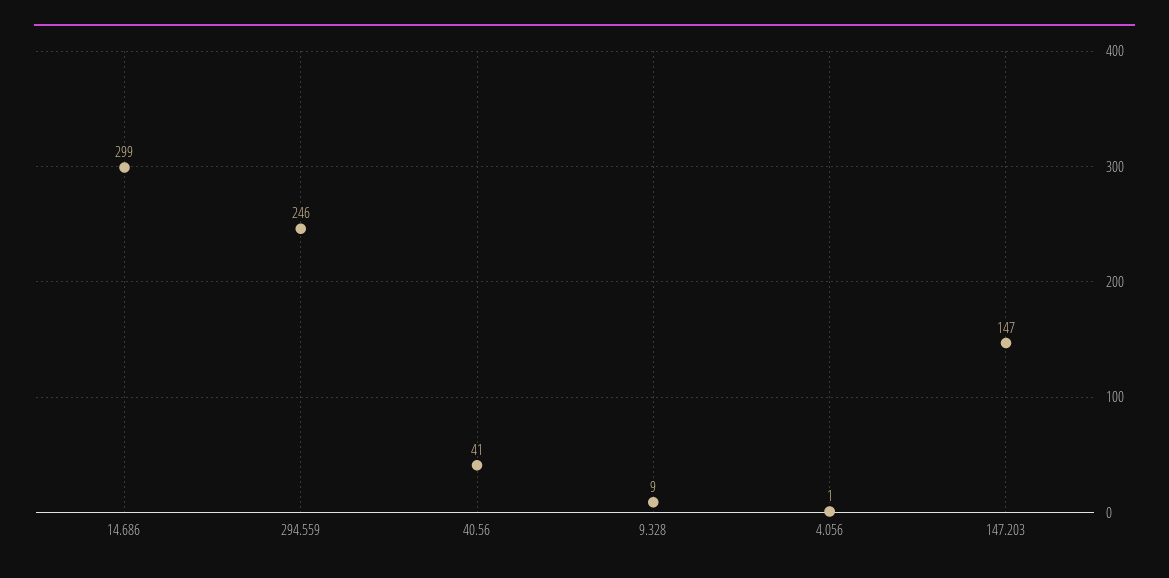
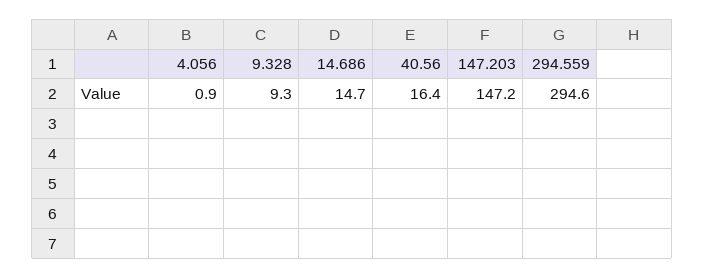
  {
-   "14.686": 299,
+   "14.686": 14.7,
-   "294.559": 246,
+   "294.559": 294.6,
-   "40.56": 41,
+   "40.56": 16.4,
    "9.328": 9.3,
    "4.056": 0.9,
    "147.203": 147.2
  }

